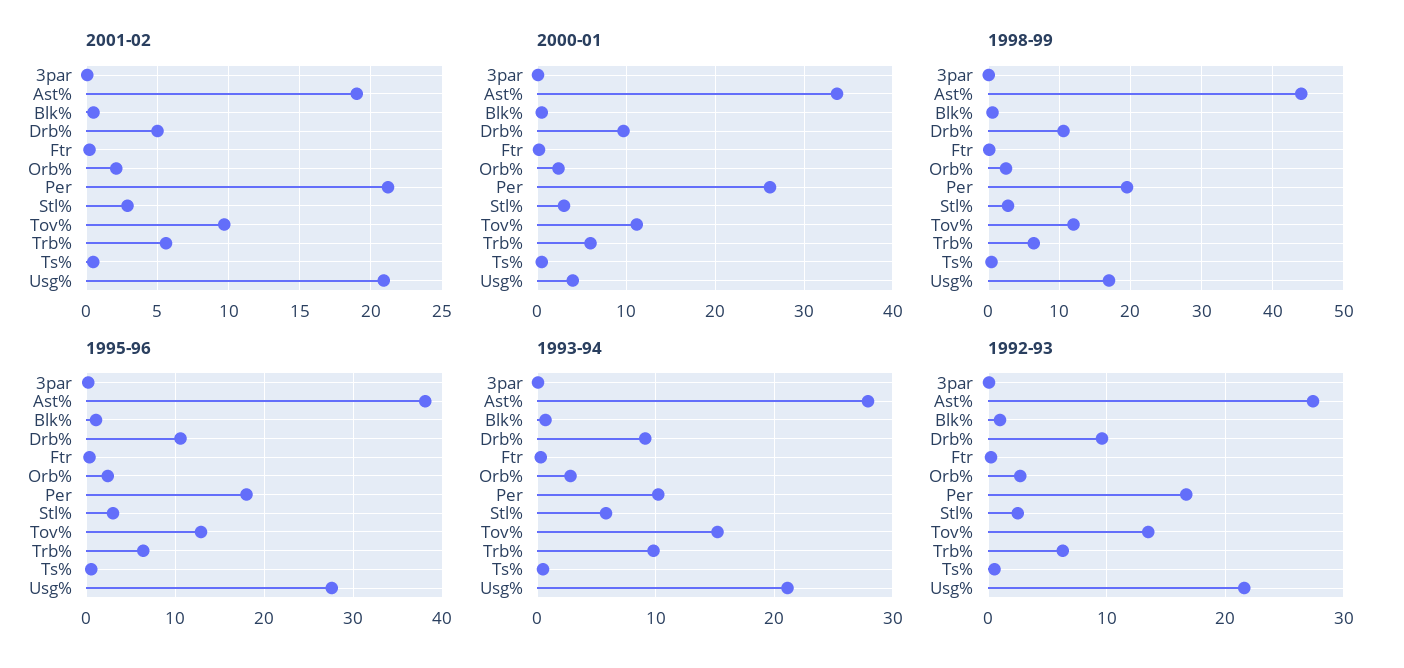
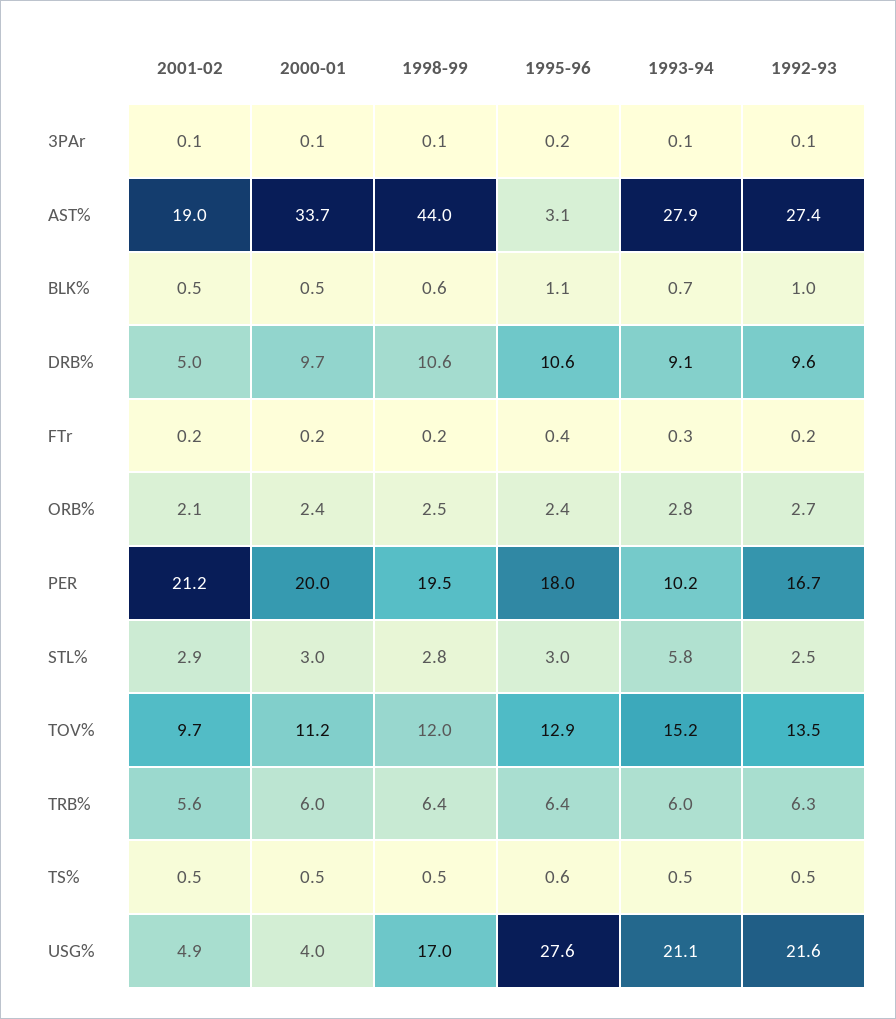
  {
    "2001-02": {
      "3par": 0.1,
      "Ast%": 19,
      "Blk%": 0.5,
      "Drb%": 5,
      "Ftr": 0.2,
      "Orb%": 2.1,
      "Per": 21.2,
      "Stl%": 2.9,
      "Tov%": 9.7,
      "Trb%": 5.6,
      "Ts%": 0.5,
-     "Usg%": 21
+     "Usg%": 4.9
    },
    "2000-01": {
      "3par": 0.1,
      "Ast%": 33.7,
      "Blk%": 0.5,
      "Drb%": 9.7,
      "Ftr": 0.2,
      "Orb%": 2.4,
-     "Per": 26,
+     "Per": 20,
      "Stl%": 3,
      "Tov%": 11.2,
      "Trb%": 6,
      "Ts%": 0.5,
      "Usg%": 4
    },
    "1998-99": {
      "3par": 0.1,
      "Ast%": 44,
      "Blk%": 0.6,
      "Drb%": 10.6,
      "Ftr": 0.2,
      "Orb%": 2.5,
      "Per": 19.5,
      "Stl%": 2.8,
      "Tov%": 12,
      "Trb%": 6.4,
      "Ts%": 0.5,
      "Usg%": 17
    },
    "1995-96": {
      "3par": 0.2,
-     "Ast%": 38,
+     "Ast%": 3.1,
      "Blk%": 1.1,
      "Drb%": 10.6,
      "Ftr": 0.4,
      "Orb%": 2.4,
      "Per": 18,
      "Stl%": 3,
      "Tov%": 12.9,
      "Trb%": 6.4,
      "Ts%": 0.6,
      "Usg%": 27.6
    },
    "1993-94": {
      "3par": 0.1,
      "Ast%": 27.9,
      "Blk%": 0.7,
      "Drb%": 9.1,
      "Ftr": 0.3,
      "Orb%": 2.8,
      "Per": 10.2,
      "Stl%": 5.8,
      "Tov%": 15.2,
-     "Trb%": 10,
+     "Trb%": 6,
      "Ts%": 0.5,
      "Usg%": 21.1
    },
    "1992-93": {
      "3par": 0.1,
      "Ast%": 27.4,
      "Blk%": 1,
      "Drb%": 9.6,
      "Ftr": 0.2,
      "Orb%": 2.7,
      "Per": 16.7,
      "Stl%": 2.5,
      "Tov%": 13.5,
      "Trb%": 6.3,
      "Ts%": 0.5,
      "Usg%": 21.6
    }
  }

